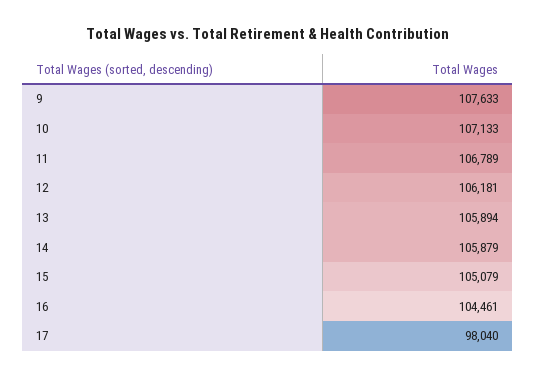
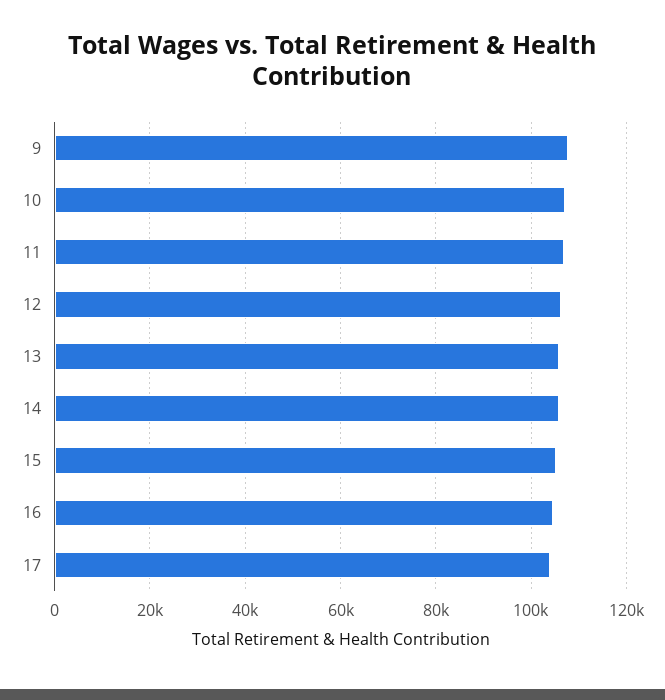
  {
    "9": 107633,
    "10": 107133,
    "11": 106789,
    "12": 106181,
    "13": 105894,
    "14": 105879,
    "15": 105079,
    "16": 104461,
-   "17": 98040
+   "17": 104000
  }

